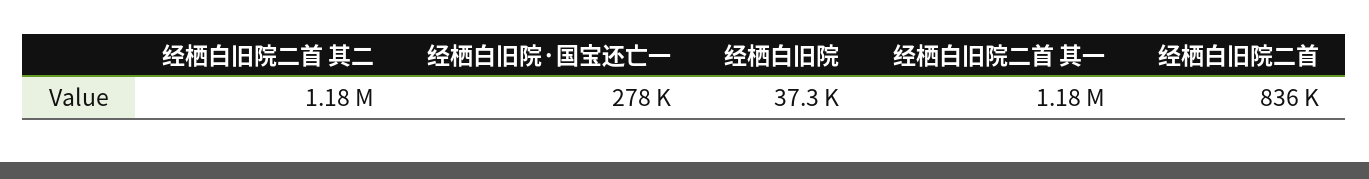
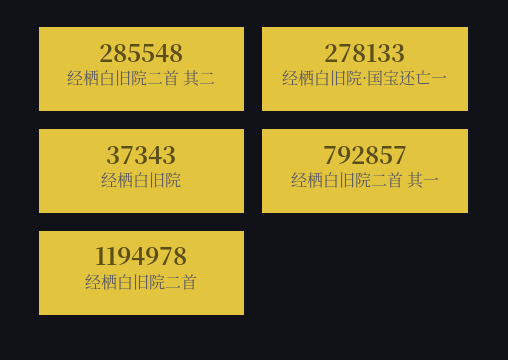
  {
-   "经栖白旧院二首 其二": 1180000,
+   "经栖白旧院二首 其二": 285548,
    "经栖白旧院·国宝还亡一": 278133,
    "经栖白旧院": 37343,
-   "经栖白旧院二首 其一": 1180000,
+   "经栖白旧院二首 其一": 792857,
-   "经栖白旧院二首": 836000
+   "经栖白旧院二首": 1194978
  }

